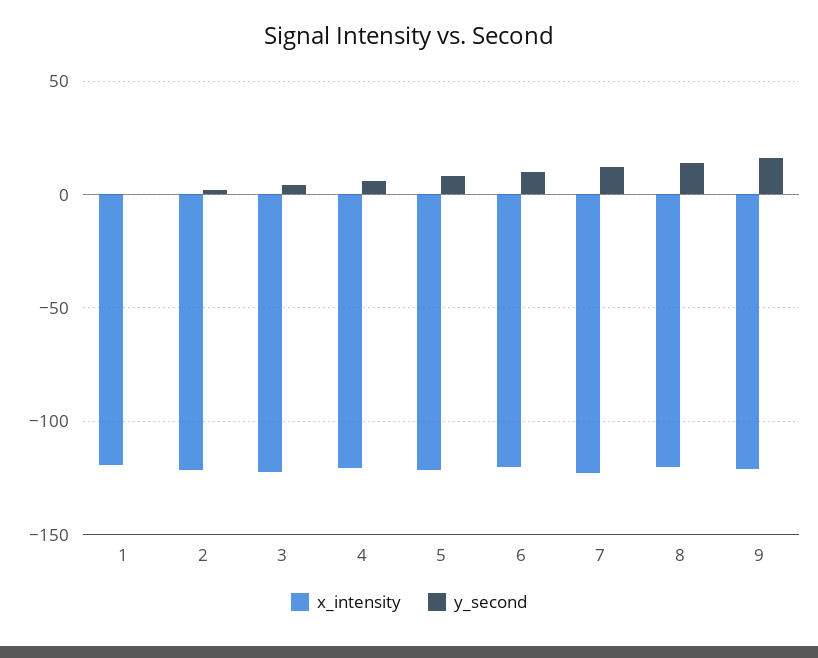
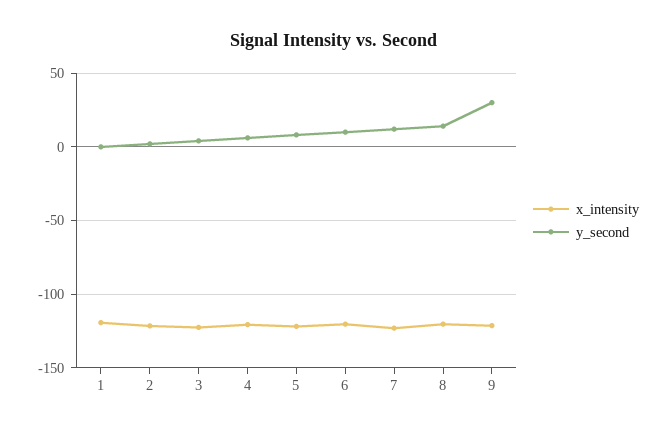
  {
    "x_intensity": {
      "1": -120,
      "2": -120,
      "3": -125,
      "4": -120,
      "5": -120,
      "6": -120,
      "7": -125,
      "8": -120,
      "9": -120
    },
    "y_second": {
      "1": 0,
      "2": 0,
      "3": 5,
      "4": 5,
      "5": 10,
      "6": 10,
      "7": 10,
      "8": 15,
-     "9": 15
+     "9": 30
    }
  }

